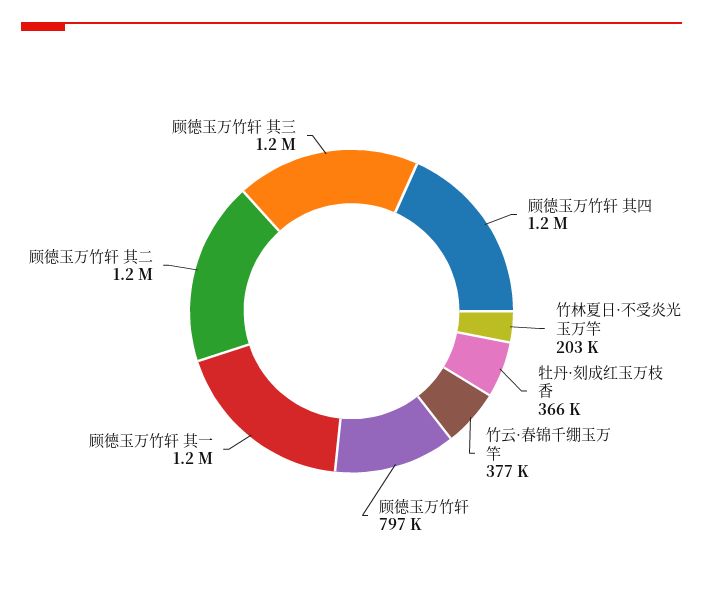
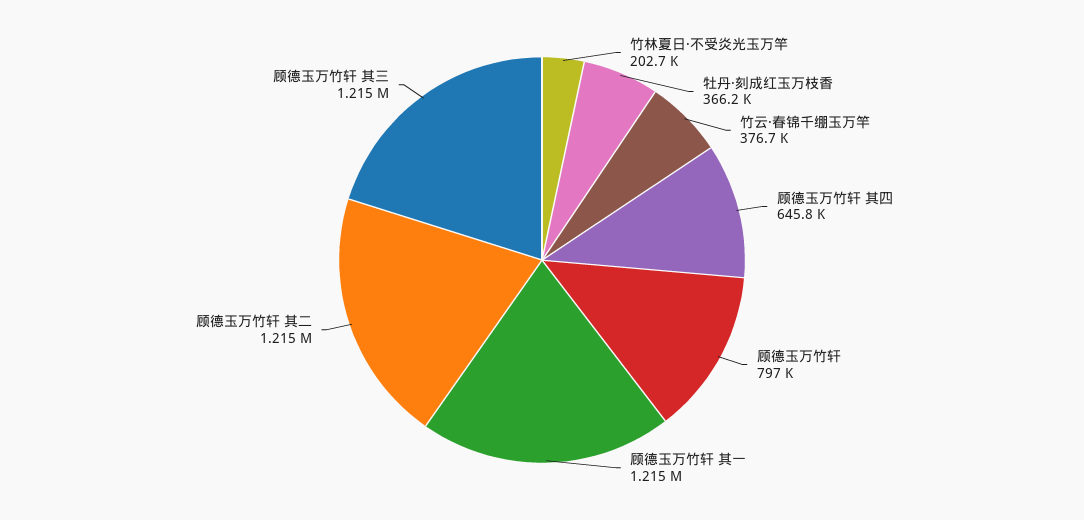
  {
-   "顾德玉万竹轩 其四": 1200000,
+   "顾德玉万竹轩 其四": 645800,
    "竹林夏日·不受炎光玉万竿": 202700,
    "牡丹·刻成红玉万枝香": 366200,
    "竹云·春锦千绷玉万竿": 376700,
    "顾德玉万竹轩": 797000,
    "顾德玉万竹轩 其一": 1215000,
    "顾德玉万竹轩 其二": 1215000,
    "顾德玉万竹轩 其三": 1215000
  }

